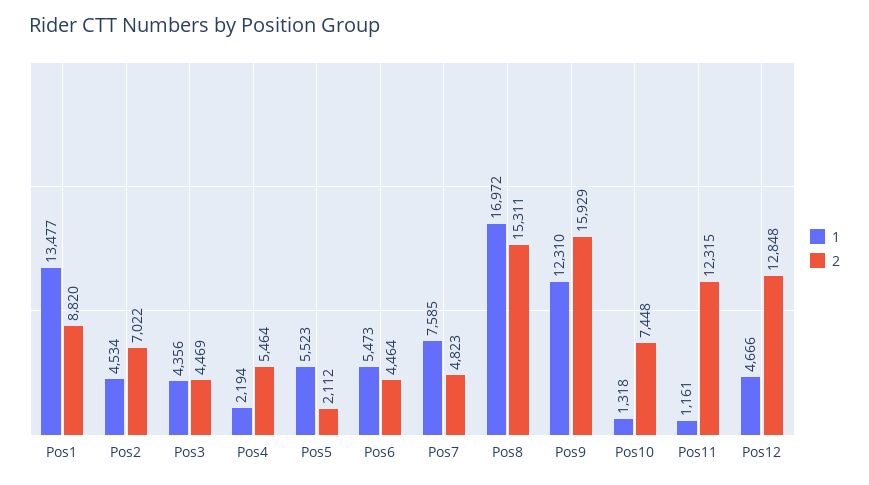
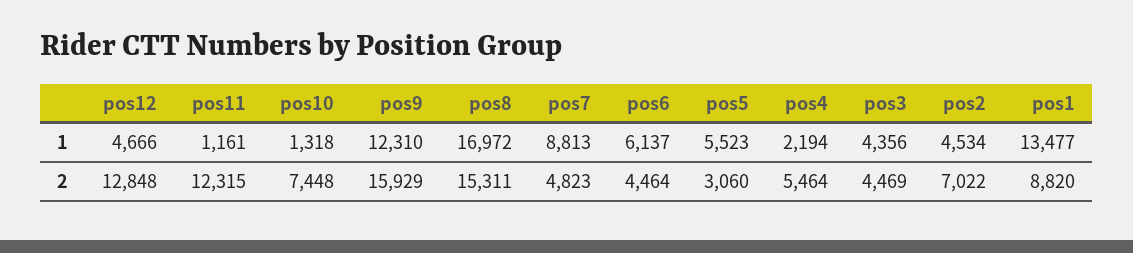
  {
    "1": {
      "Pos1": 13477,
      "Pos2": 4534,
      "Pos3": 4356,
      "Pos4": 2194,
      "Pos5": 5523,
-     "Pos6": 5473,
+     "Pos6": 6137,
-     "Pos7": 7585,
+     "Pos7": 8813,
      "Pos8": 16972,
      "Pos9": 12310,
      "Pos10": 1318,
      "Pos11": 1161,
      "Pos12": 4666
    },
    "2": {
      "Pos1": 8820,
      "Pos2": 7022,
      "Pos3": 4469,
      "Pos4": 5464,
-     "Pos5": 2112,
+     "Pos5": 3060,
      "Pos6": 4464,
      "Pos7": 4823,
      "Pos8": 15311,
      "Pos9": 15929,
      "Pos10": 7448,
      "Pos11": 12315,
      "Pos12": 12848
    }
  }

